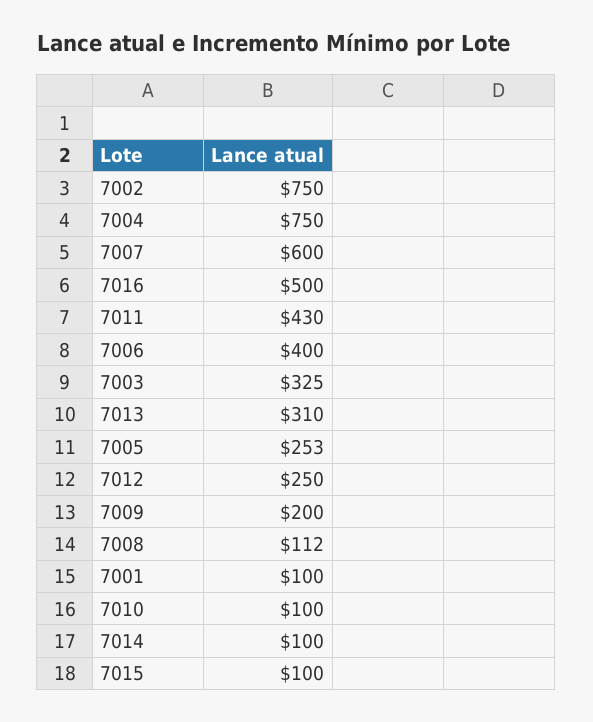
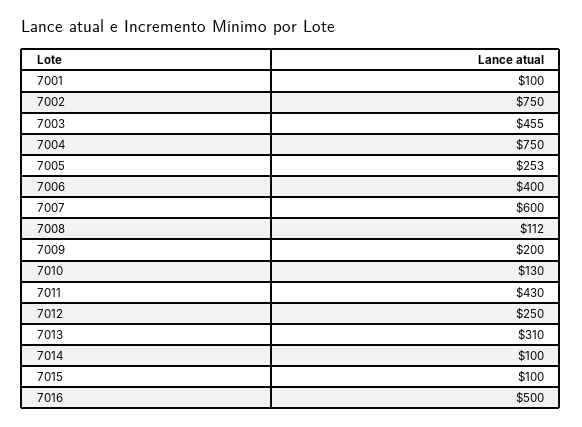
  {
    "7002": 750,
    "7004": 750,
    "7007": 600,
    "7016": 500,
    "7011": 430,
    "7006": 400,
-   "7003": 325,
+   "7003": 455,
    "7013": 310,
    "7005": 253,
    "7012": 250,
    "7009": 200,
    "7008": 112,
    "7001": 100,
-   "7010": 100,
+   "7010": 130,
    "7014": 100,
    "7015": 100
  }

